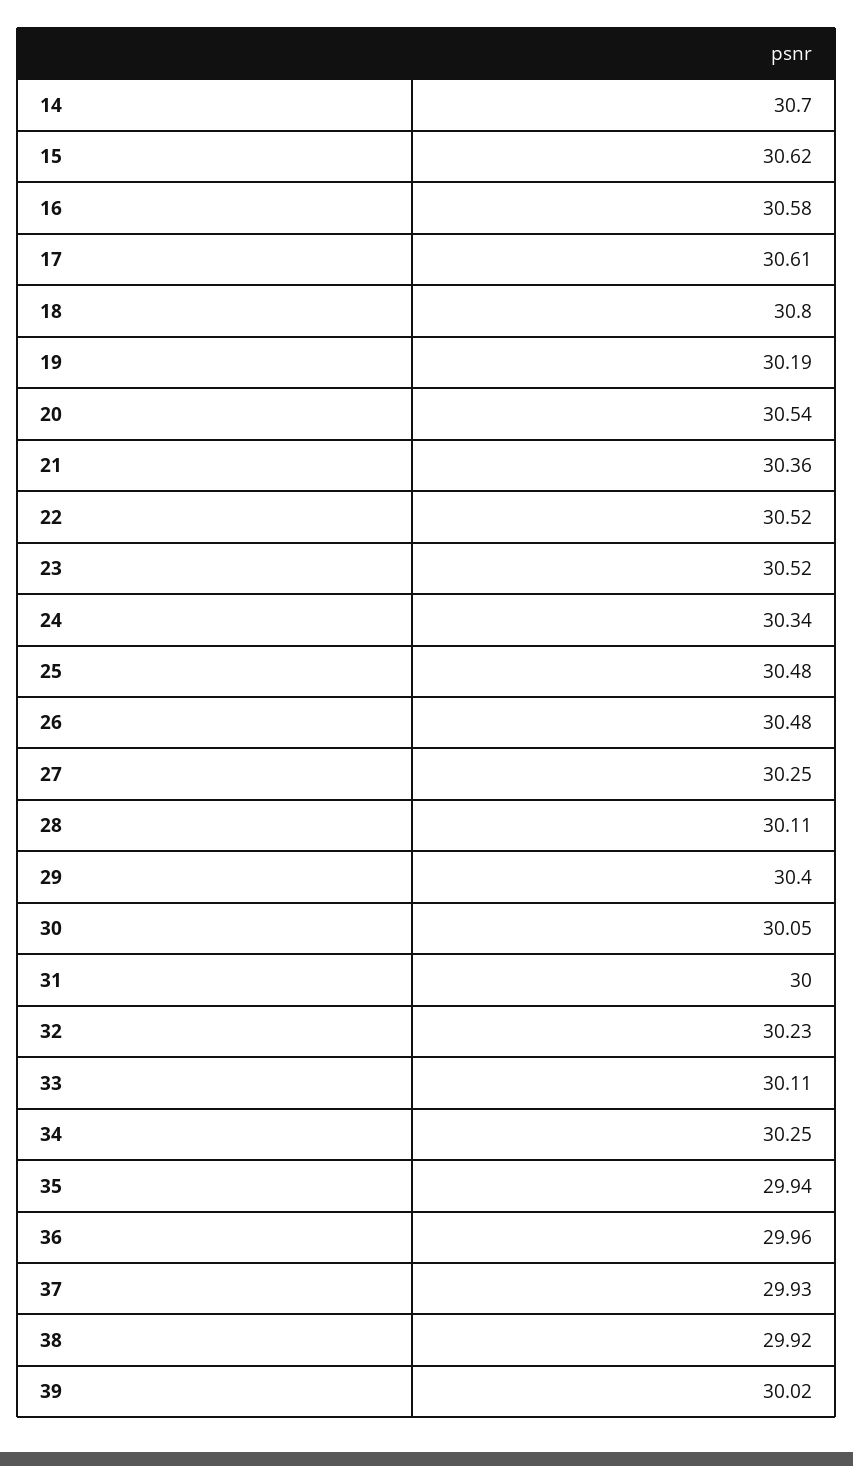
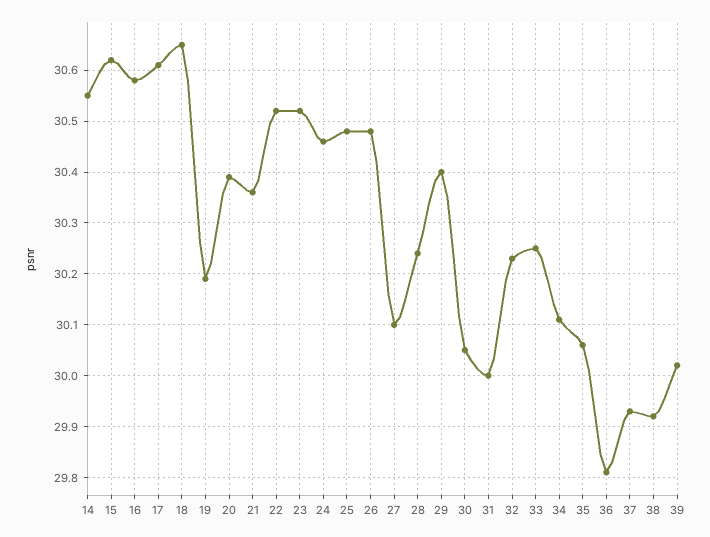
  {
-   "14": 30.7,
+   "14": 30.55,
    "15": 30.62,
    "16": 30.58,
    "17": 30.61,
-   "18": 30.8,
+   "18": 30.65,
    "19": 30.19,
-   "20": 30.54,
+   "20": 30.4,
    "21": 30.36,
    "22": 30.52,
    "23": 30.52,
-   "24": 30.34,
+   "24": 30.45,
    "25": 30.48,
    "26": 30.48,
-   "27": 30.25,
+   "27": 30.1,
-   "28": 30.11,
+   "28": 30.25,
    "29": 30.4,
    "30": 30.05,
    "31": 30,
    "32": 30.23,
-   "33": 30.11,
+   "33": 30.25,
-   "34": 30.25,
+   "34": 30.1,
-   "35": 29.94,
+   "35": 30.05,
-   "36": 29.96,
+   "36": 29.8,
    "37": 29.93,
    "38": 29.92,
    "39": 30.02
  }

